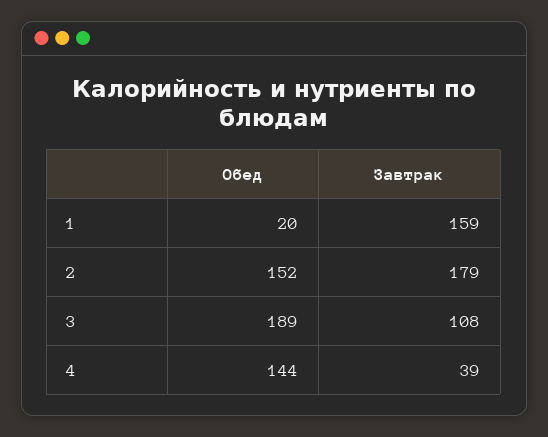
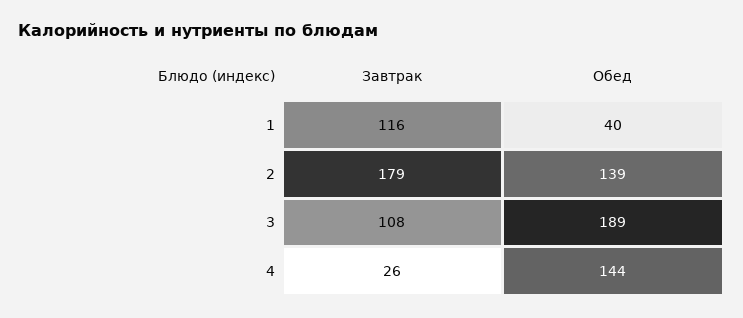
  {
    "Обед": {
-     "1": 20,
+     "1": 40,
-     "2": 152,
+     "2": 139,
      "3": 189,
      "4": 144
    },
    "Завтрак": {
-     "1": 159,
+     "1": 116,
      "2": 179,
      "3": 108,
-     "4": 39
+     "4": 26
    }
  }

